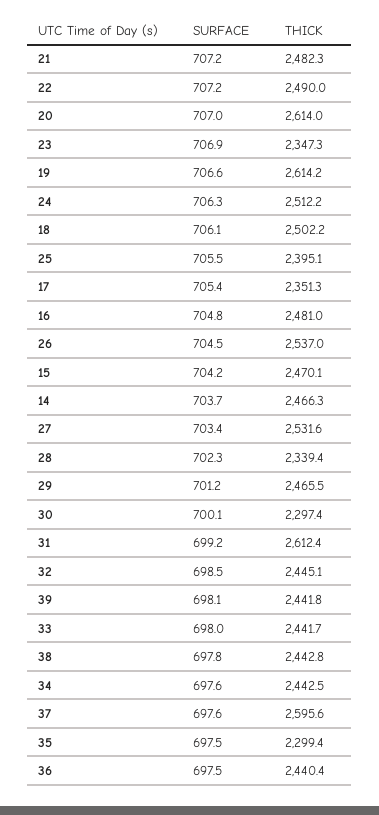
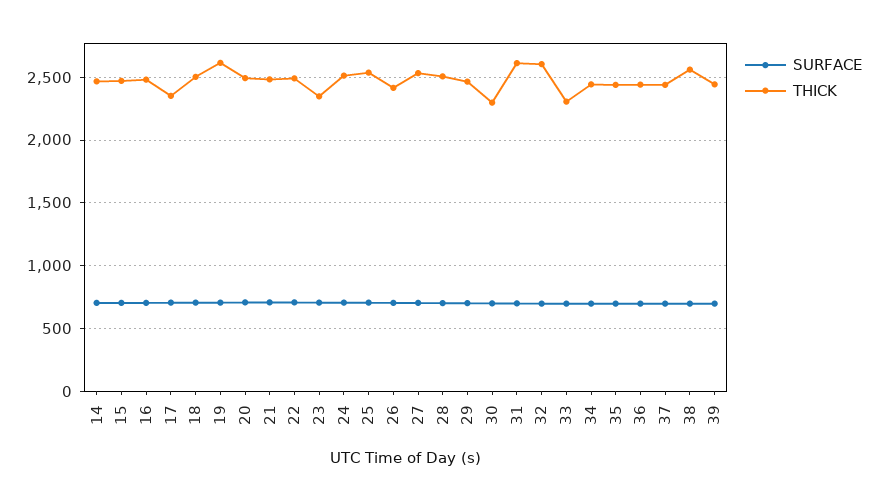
  {
    "SURFACE": {
      "21": 707.2,
      "22": 707.2,
      "20": 707,
      "23": 706.9,
      "19": 706.6,
      "24": 706.3,
      "18": 706.1,
      "25": 705.5,
      "17": 705.4,
      "16": 704.8,
      "26": 704.5,
      "15": 704.2,
      "14": 703.7,
      "27": 703.4,
      "28": 702.3,
      "29": 701.2,
      "30": 700.1,
      "31": 699.2,
      "32": 698.5,
      "39": 698.1,
      "33": 698,
      "38": 697.8,
      "34": 697.6,
      "37": 697.6,
      "35": 697.5,
      "36": 697.5
    },
    "THICK": {
      "21": 2482.3,
      "22": 2490,
-     "20": 2614,
+     "20": 2500,
      "23": 2347.3,
      "19": 2614.2,
      "24": 2512.2,
      "18": 2502.2,
-     "25": 2395.1,
+     "25": 2550,
      "17": 2351.3,
      "16": 2481,
-     "26": 2537,
+     "26": 2400,
      "15": 2470.1,
      "14": 2466.3,
      "27": 2531.6,
-     "28": 2339.4,
+     "28": 2500,
      "29": 2465.5,
      "30": 2297.4,
      "31": 2612.4,
-     "32": 2445.1,
+     "32": 2600,
      "39": 2441.8,
-     "33": 2441.7,
+     "33": 2300,
-     "38": 2442.8,
+     "38": 2550,
      "34": 2442.5,
-     "37": 2595.6,
+     "37": 2450,
-     "35": 2299.4,
+     "35": 2450,
      "36": 2440.4
    }
  }

